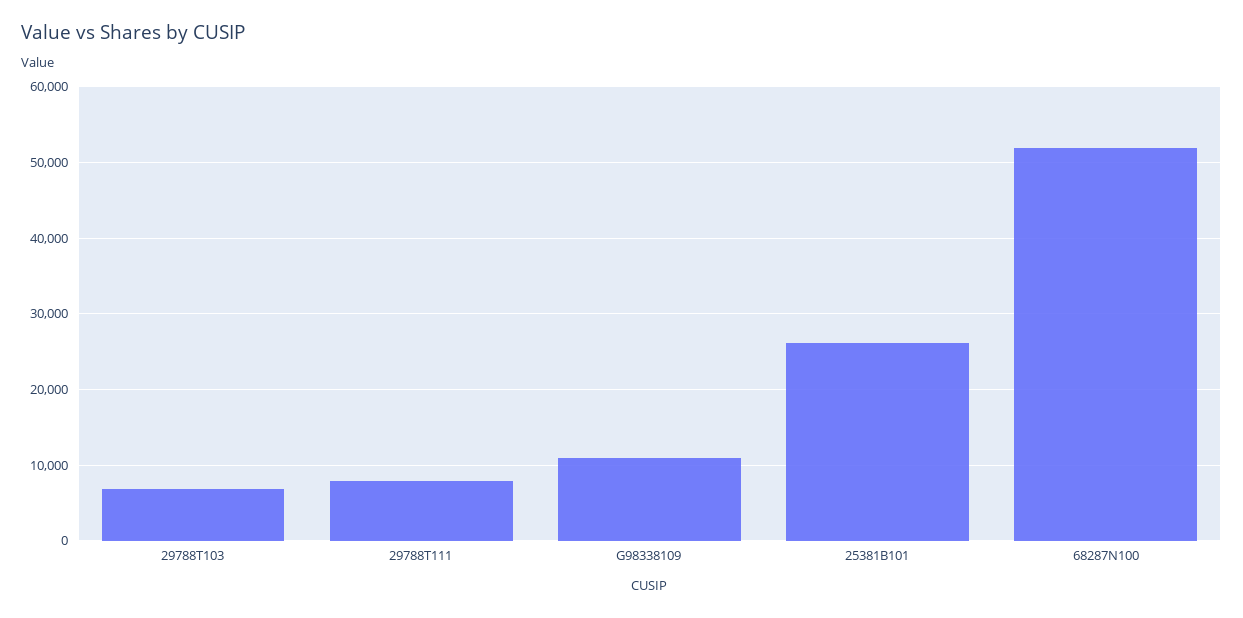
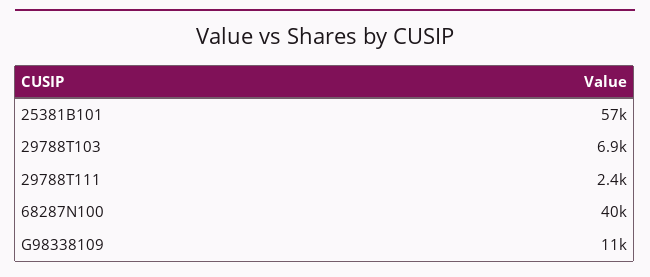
  {
    "29788T103": 6900,
-   "29788T111": 8000,
+   "29788T111": 2400,
    "G98338109": 11000,
-   "25381B101": 26000,
+   "25381B101": 57000,
-   "68287N100": 52000
+   "68287N100": 40000
  }

